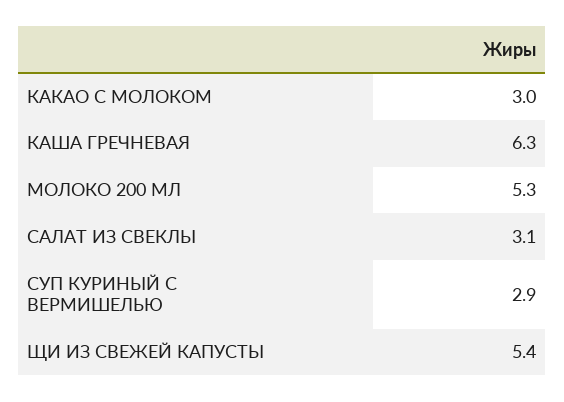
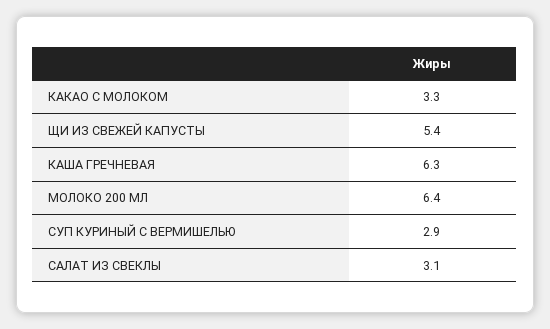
  {
-   "КАКАО С МОЛОКОМ": 3,
+   "КАКАО С МОЛОКОМ": 3.3,
    "КАША ГРЕЧНЕВАЯ": 6.3,
-   "МОЛОКО 200 МЛ": 5.3,
+   "МОЛОКО 200 МЛ": 6.4,
    "САЛАТ ИЗ СВЕКЛЫ": 3.1,
    "СУП КУРИНЫЙ С ВЕРМИШЕЛЬЮ": 2.9,
    "ЩИ ИЗ СВЕЖЕЙ КАПУСТЫ": 5.4
  }

